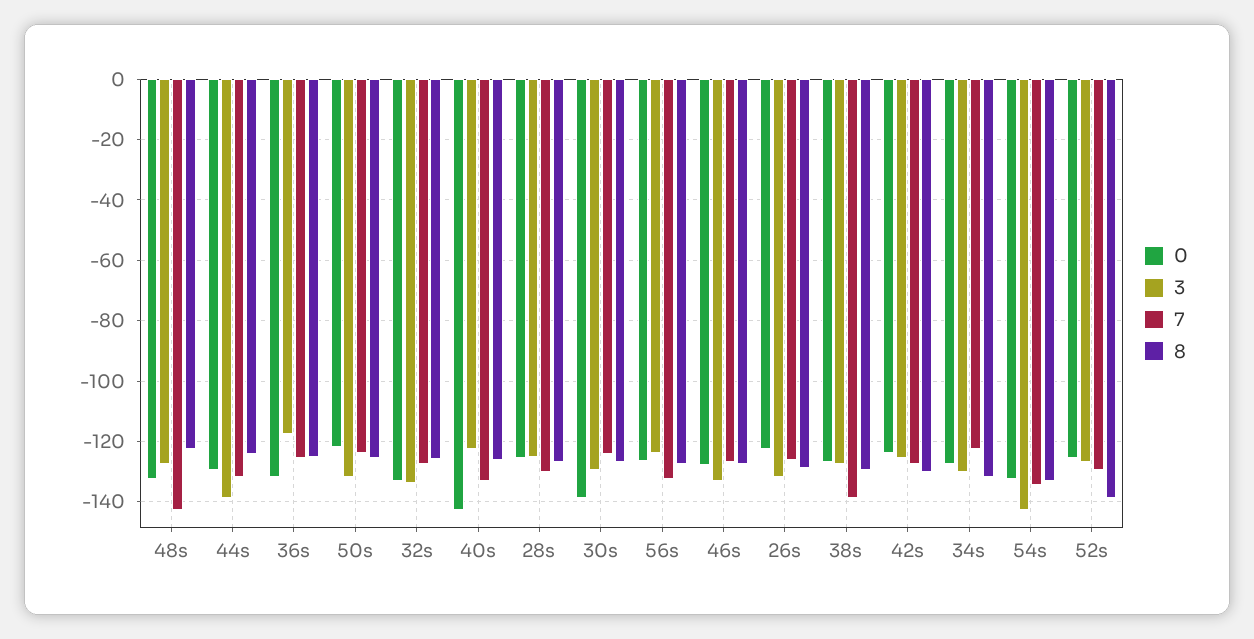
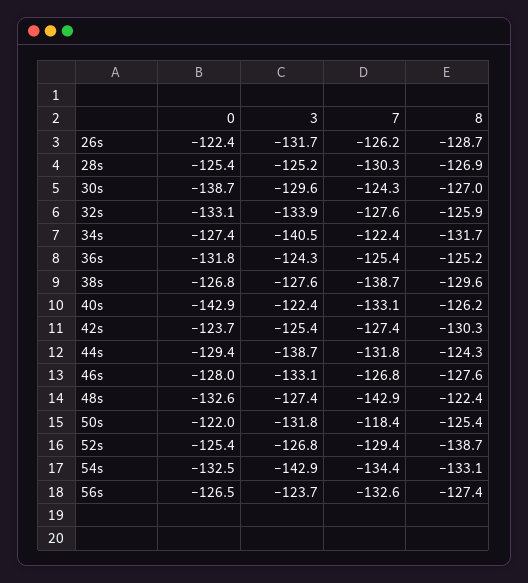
  {
    "0": {
      "48s": -132.6,
      "44s": -129.4,
      "36s": -131.8,
      "50s": -122,
      "32s": -133.1,
      "40s": -142.9,
      "28s": -125.4,
      "30s": -138.7,
      "56s": -126.5,
      "46s": -128,
      "26s": -122.4,
      "38s": -126.8,
      "42s": -123.7,
      "34s": -127.4,
      "54s": -132.5,
      "52s": -125.4
    },
    "3": {
      "48s": -127.4,
      "44s": -138.7,
-     "36s": -118,
+     "36s": -124.3,
      "50s": -131.8,
      "32s": -133.9,
      "40s": -122.4,
      "28s": -125.2,
      "30s": -129.6,
      "56s": -123.7,
      "46s": -133.1,
      "26s": -131.7,
      "38s": -127.6,
      "42s": -125.4,
-     "34s": -130,
+     "34s": -140.5,
      "54s": -142.9,
      "52s": -126.8
    },
    "7": {
      "48s": -142.9,
      "44s": -131.8,
      "36s": -125.4,
-     "50s": -124,
+     "50s": -118.4,
      "32s": -127.6,
      "40s": -133.1,
      "28s": -130.3,
      "30s": -124.3,
      "56s": -132.6,
      "46s": -126.8,
      "26s": -126.2,
      "38s": -138.7,
      "42s": -127.4,
      "34s": -122.4,
      "54s": -134.4,
      "52s": -129.4
    },
    "8": {
      "48s": -122.4,
      "44s": -124.3,
      "36s": -125.2,
      "50s": -125.4,
      "32s": -125.9,
      "40s": -126.2,
      "28s": -126.9,
      "30s": -127,
      "56s": -127.4,
      "46s": -127.6,
      "26s": -128.7,
      "38s": -129.6,
      "42s": -130.3,
      "34s": -131.7,
      "54s": -133.1,
      "52s": -138.7
    }
  }

